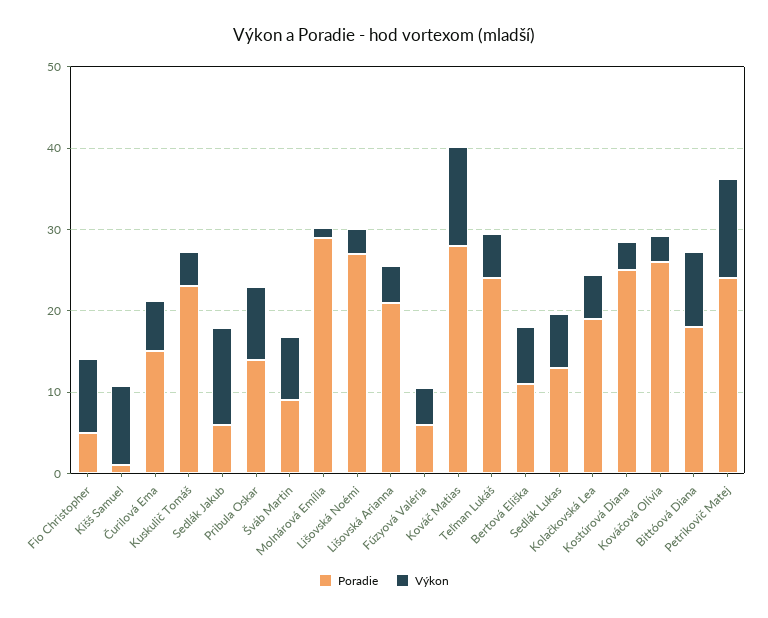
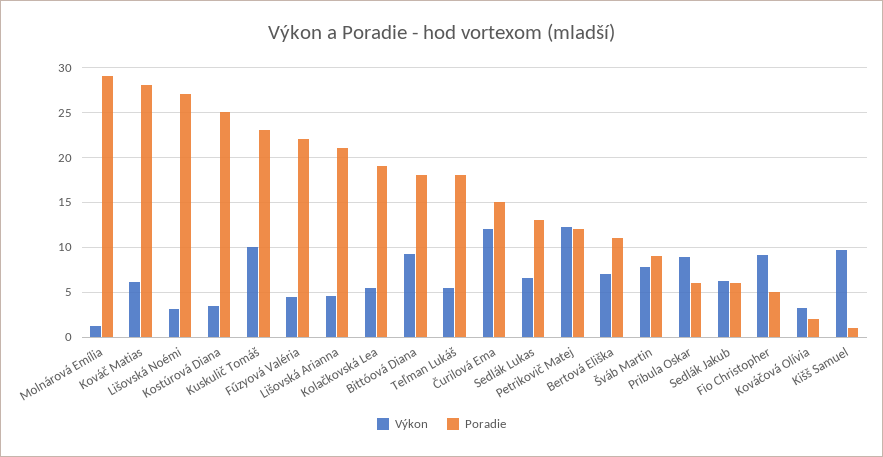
  {
    "Poradie": {
      "Fio Christopher": 5,
      "Kišš Samuel": 1,
      "Čurilová Ema": 15,
      "Kuskulič Tomáš": 23,
      "Sedlák Jakub": 6,
-     "Pribula Oskar": 14,
+     "Pribula Oskar": 6,
      "Šváb Martin": 9,
      "Molnárová Emília": 29,
      "Lišovská Noémi": 27,
      "Lišovská Arianna": 21,
-     "Fűzyová Valéria": 6,
+     "Fűzyová Valéria": 22,
      "Kováč Matias": 28,
-     "Teľman Lukáš": 24,
+     "Teľman Lukáš": 18,
      "Bertová Eliška": 11,
      "Sedlák Lukas": 13,
      "Kolačkovská Lea": 19,
      "Kostúrová Diana": 25,
-     "Kováčová Olívia": 26,
+     "Kováčová Olívia": 2,
      "Bittóová Diana": 18,
-     "Petrikovič Matej": 24
+     "Petrikovič Matej": 12
    },
    "Výkon": {
      "Fio Christopher": 9,
      "Kišš Samuel": 10,
-     "Čurilová Ema": 6,
+     "Čurilová Ema": 12,
-     "Kuskulič Tomáš": 4,
+     "Kuskulič Tomáš": 10,
-     "Sedlák Jakub": 12,
+     "Sedlák Jakub": 6,
      "Pribula Oskar": 9,
      "Šváb Martin": 8,
      "Molnárová Emília": 1,
      "Lišovská Noémi": 3,
      "Lišovská Arianna": 5,
      "Fűzyová Valéria": 5,
-     "Kováč Matias": 12,
+     "Kováč Matias": 6,
      "Teľman Lukáš": 5,
      "Bertová Eliška": 7,
      "Sedlák Lukas": 7,
      "Kolačkovská Lea": 5,
      "Kostúrová Diana": 4,
      "Kováčová Olívia": 3,
      "Bittóová Diana": 9,
      "Petrikovič Matej": 12
    }
  }

